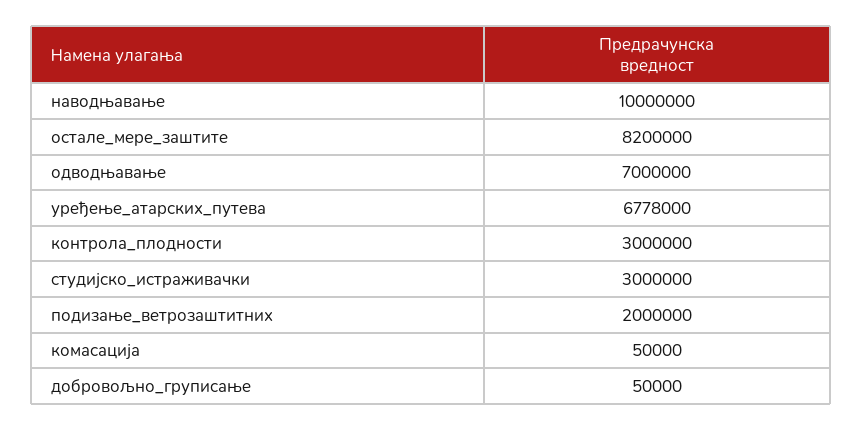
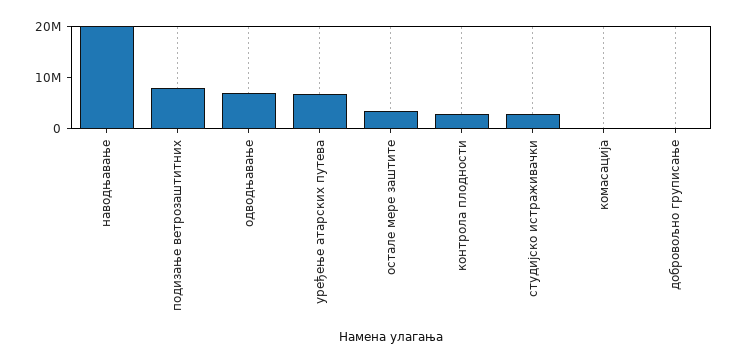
  {
-   "наводњавање": 10000000,
+   "наводњавање": 20000000,
-   "остале_мере_заштите": 8200000,
+   "остале_мере_заштите": 4000000,
    "одводњавање": 7000000,
    "уређење_атарских_путева": 6778000,
    "контрола_плодности": 3000000,
    "студијско_истраживачки": 3000000,
-   "подизање_ветрозаштитних": 2000000,
+   "подизање_ветрозаштитних": 8000000,
    "комасација": 50000,
    "добровољно_груписање": 50000
  }

